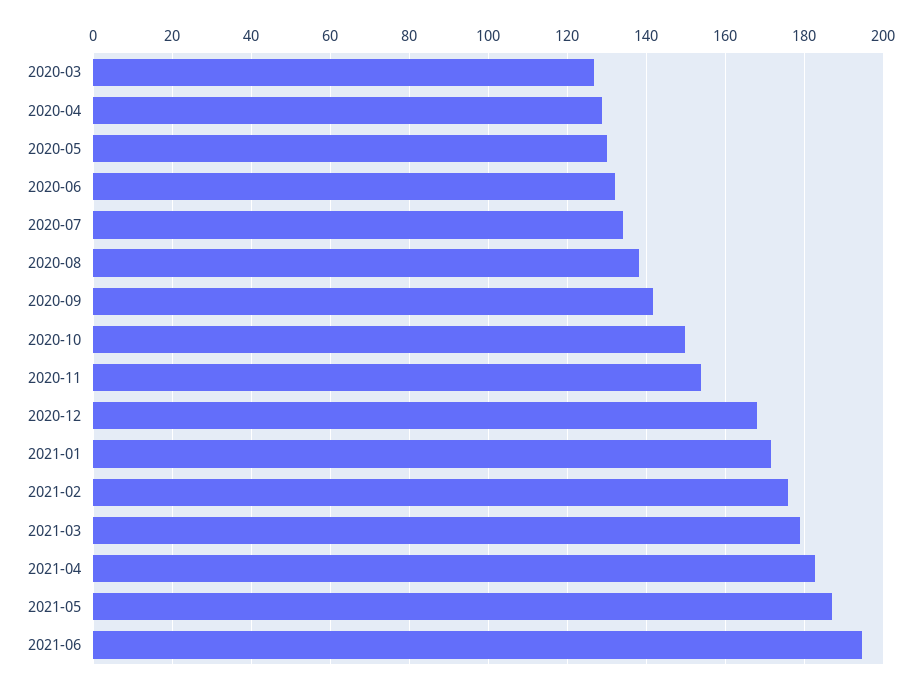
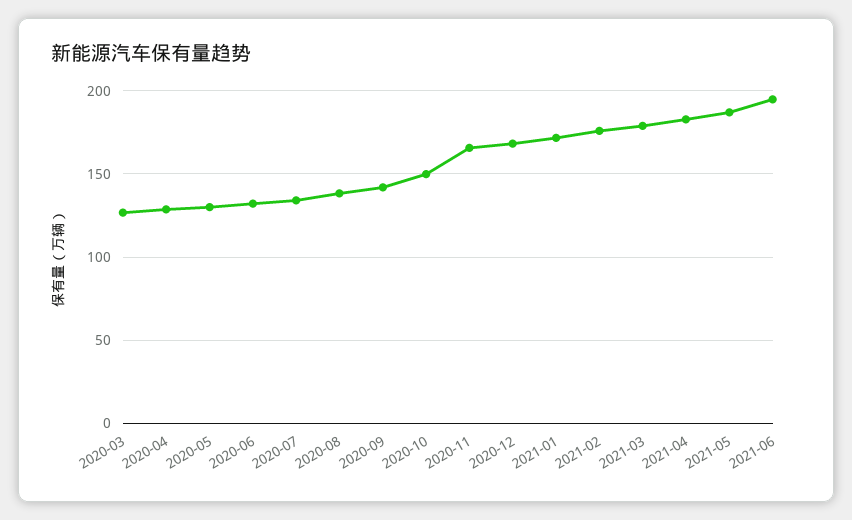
  {
    "2020-03": 126,
    "2020-04": 128,
    "2020-05": 130,
    "2020-06": 132,
    "2020-07": 134,
    "2020-08": 138,
    "2020-09": 142,
    "2020-10": 150,
-   "2020-11": 154,
+   "2020-11": 165,
    "2020-12": 168,
    "2021-01": 172,
    "2021-02": 176,
    "2021-03": 178,
    "2021-04": 182,
    "2021-05": 188,
    "2021-06": 194
  }

